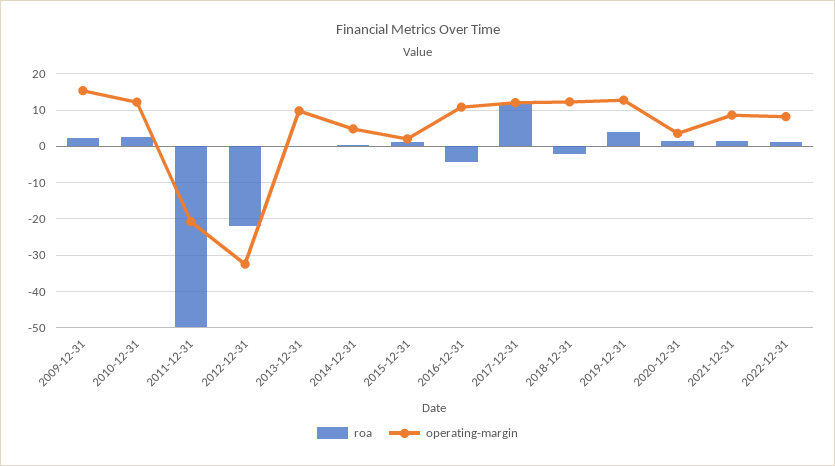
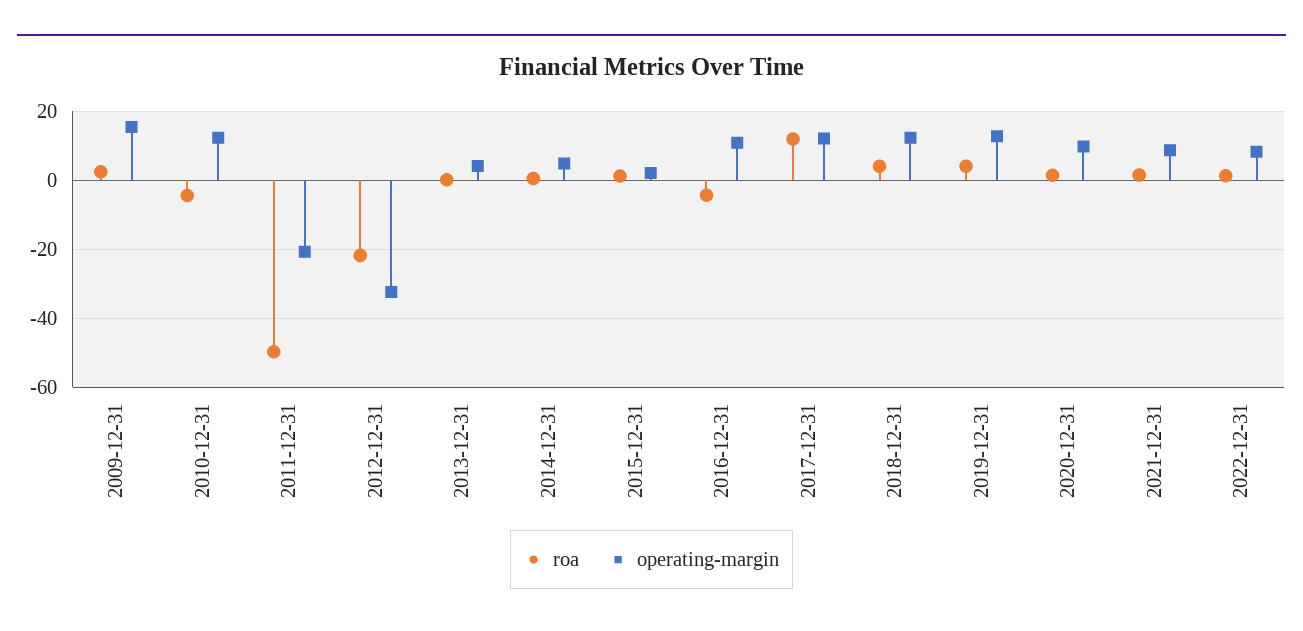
  {
    "roa": {
      "2009-12-31": 2,
-     "2010-12-31": 2,
+     "2010-12-31": -4,
      "2011-12-31": -50,
      "2012-12-31": -22,
      "2013-12-31": 0,
      "2014-12-31": 0,
      "2015-12-31": 2,
      "2016-12-31": -4,
      "2017-12-31": 12,
-     "2018-12-31": -2,
+     "2018-12-31": 4,
      "2019-12-31": 4,
      "2020-12-31": 2,
      "2021-12-31": 2,
      "2022-12-31": 2
    },
    "operating-margin": {
      "2009-12-31": 16,
      "2010-12-31": 12,
      "2011-12-31": -20,
      "2012-12-31": -32,
-     "2013-12-31": 10,
+     "2013-12-31": 4,
      "2014-12-31": 4,
      "2015-12-31": 2,
      "2016-12-31": 10,
      "2017-12-31": 12,
      "2018-12-31": 12,
      "2019-12-31": 12,
-     "2020-12-31": 4,
+     "2020-12-31": 10,
      "2021-12-31": 8,
      "2022-12-31": 8
    }
  }

